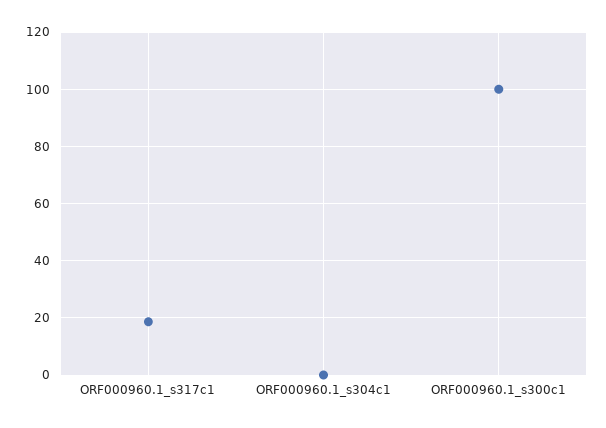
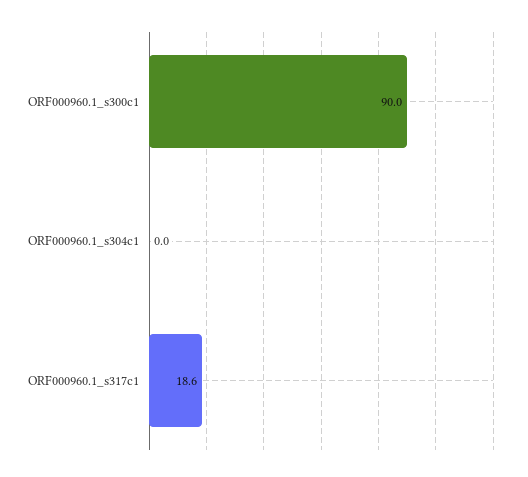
  {
    "ORF000960.1_s317c1": 18.6,
    "ORF000960.1_s304c1": 0,
-   "ORF000960.1_s300c1": 100
+   "ORF000960.1_s300c1": 90
  }

